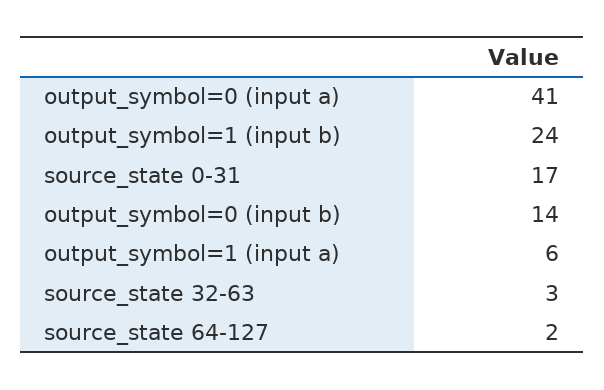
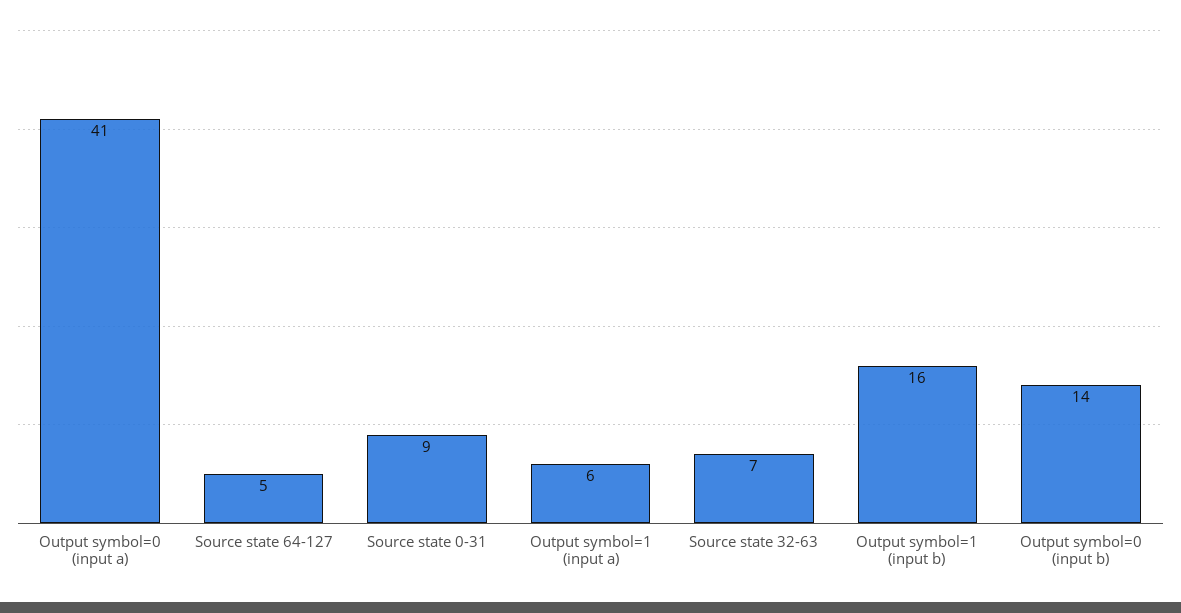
  {
    "output_symbol=0 (input a)": 41,
-   "output_symbol=1 (input b)": 24,
+   "output_symbol=1 (input b)": 16,
-   "source_state 0-31": 17,
+   "source_state 0-31": 9,
    "output_symbol=0 (input b)": 14,
    "output_symbol=1 (input a)": 6,
-   "source_state 32-63": 3,
+   "source_state 32-63": 7,
-   "source_state 64-127": 2
+   "source_state 64-127": 5
  }

